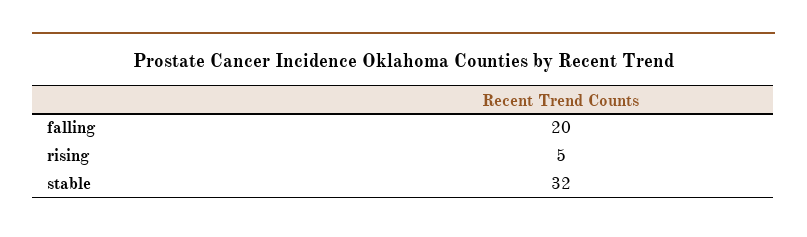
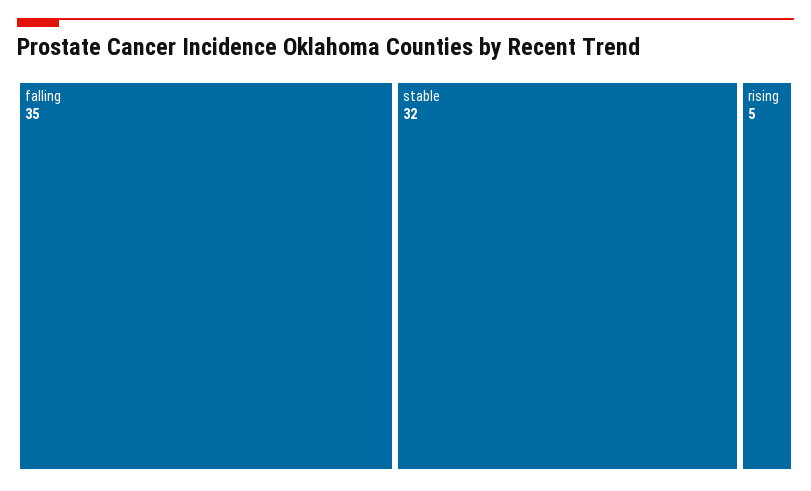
  {
-   "falling": 20,
+   "falling": 35,
    "rising": 5,
    "stable": 32
  }

